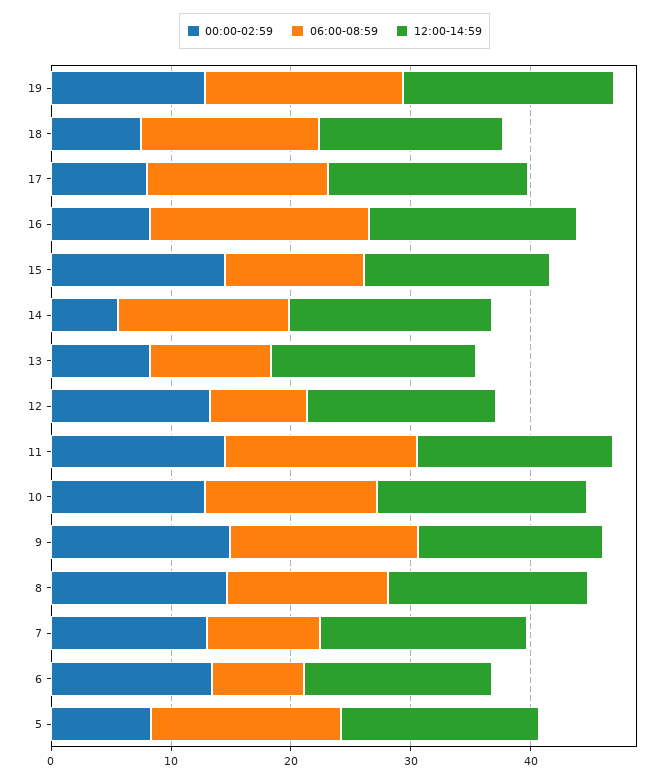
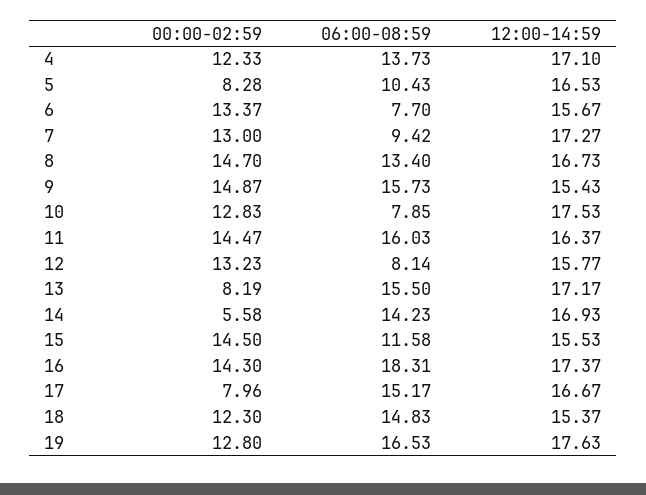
  {
    "00:00-02:59": {
      "19": 12.8,
-     "18": 8,
+     "18": 12.3,
      "17": 7.96,
-     "16": 8,
+     "16": 14.3,
      "15": 14.5,
      "14": 5.58,
      "13": 8.19,
      "12": 13.23,
      "11": 14.47,
      "10": 12.83,
      "9": 14.87,
      "8": 14.7,
      "7": 13,
      "6": 13.37,
-     "5": 8.28
+     "5": 8.28,
+     "4": 12.33
    },
    "06:00-08:59": {
      "19": 16.53,
      "18": 14.83,
      "17": 15.17,
      "16": 18.31,
      "15": 11.58,
      "14": 14.23,
-     "13": 10,
+     "13": 15.5,
      "12": 8.14,
      "11": 16.03,
-     "10": 14,
+     "10": 7.85,
      "9": 15.73,
      "8": 13.4,
      "7": 9.42,
      "6": 7.7,
-     "5": 16
+     "5": 10.43,
+     "4": 13.73
    },
    "12:00-14:59": {
      "19": 17.63,
      "18": 15.37,
      "17": 16.67,
      "16": 17.37,
      "15": 15.53,
      "14": 16.93,
      "13": 17.17,
      "12": 15.77,
      "11": 16.37,
      "10": 17.53,
      "9": 15.43,
      "8": 16.73,
      "7": 17.27,
      "6": 15.67,
-     "5": 16.53
+     "5": 16.53,
+     "4": 17.1
    }
  }

